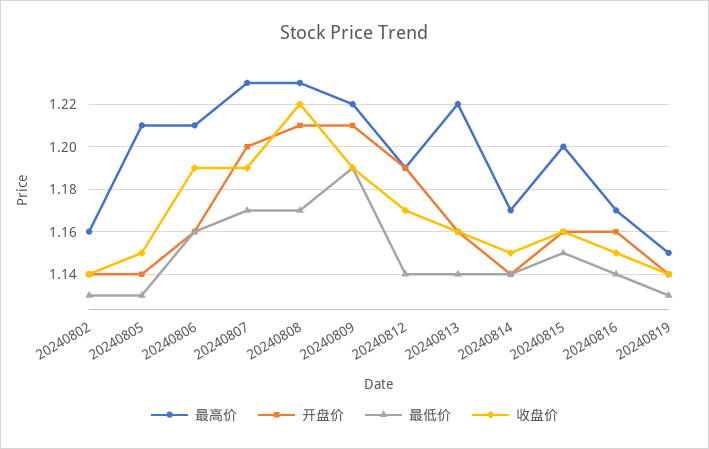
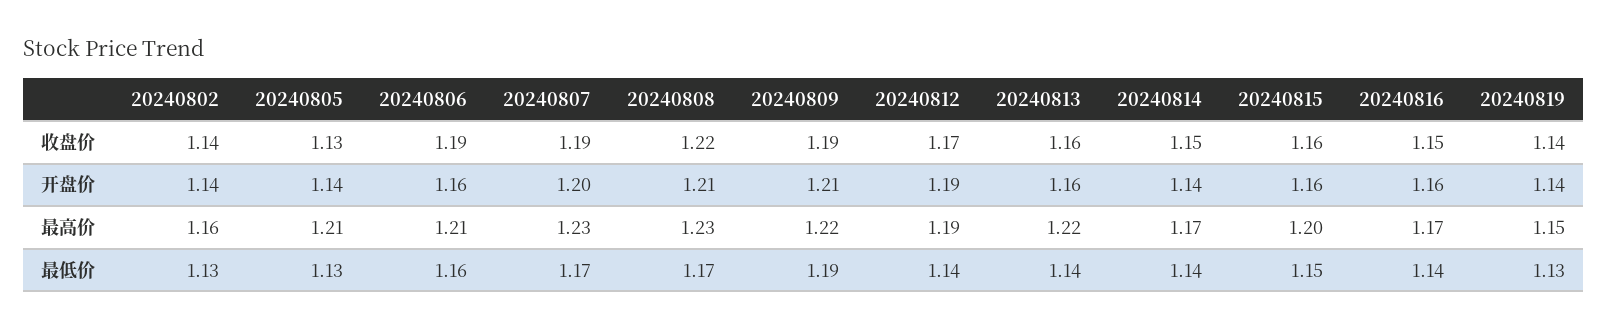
  {
    "最高价": {
      "20240802": 1.16,
      "20240805": 1.21,
      "20240806": 1.21,
      "20240807": 1.23,
      "20240808": 1.23,
      "20240809": 1.22,
      "20240812": 1.19,
      "20240813": 1.22,
      "20240814": 1.17,
      "20240815": 1.2,
      "20240816": 1.17,
      "20240819": 1.15
    },
    "开盘价": {
      "20240802": 1.14,
      "20240805": 1.14,
      "20240806": 1.16,
      "20240807": 1.2,
      "20240808": 1.21,
      "20240809": 1.21,
      "20240812": 1.19,
      "20240813": 1.16,
      "20240814": 1.14,
      "20240815": 1.16,
      "20240816": 1.16,
      "20240819": 1.14
    },
    "最低价": {
      "20240802": 1.13,
      "20240805": 1.13,
      "20240806": 1.16,
      "20240807": 1.17,
      "20240808": 1.17,
      "20240809": 1.19,
      "20240812": 1.14,
      "20240813": 1.14,
      "20240814": 1.14,
      "20240815": 1.15,
      "20240816": 1.14,
      "20240819": 1.13
    },
    "收盘价": {
      "20240802": 1.14,
-     "20240805": 1.15,
+     "20240805": 1.13,
      "20240806": 1.19,
      "20240807": 1.19,
      "20240808": 1.22,
      "20240809": 1.19,
      "20240812": 1.17,
      "20240813": 1.16,
      "20240814": 1.15,
      "20240815": 1.16,
      "20240816": 1.15,
      "20240819": 1.14
    }
  }

